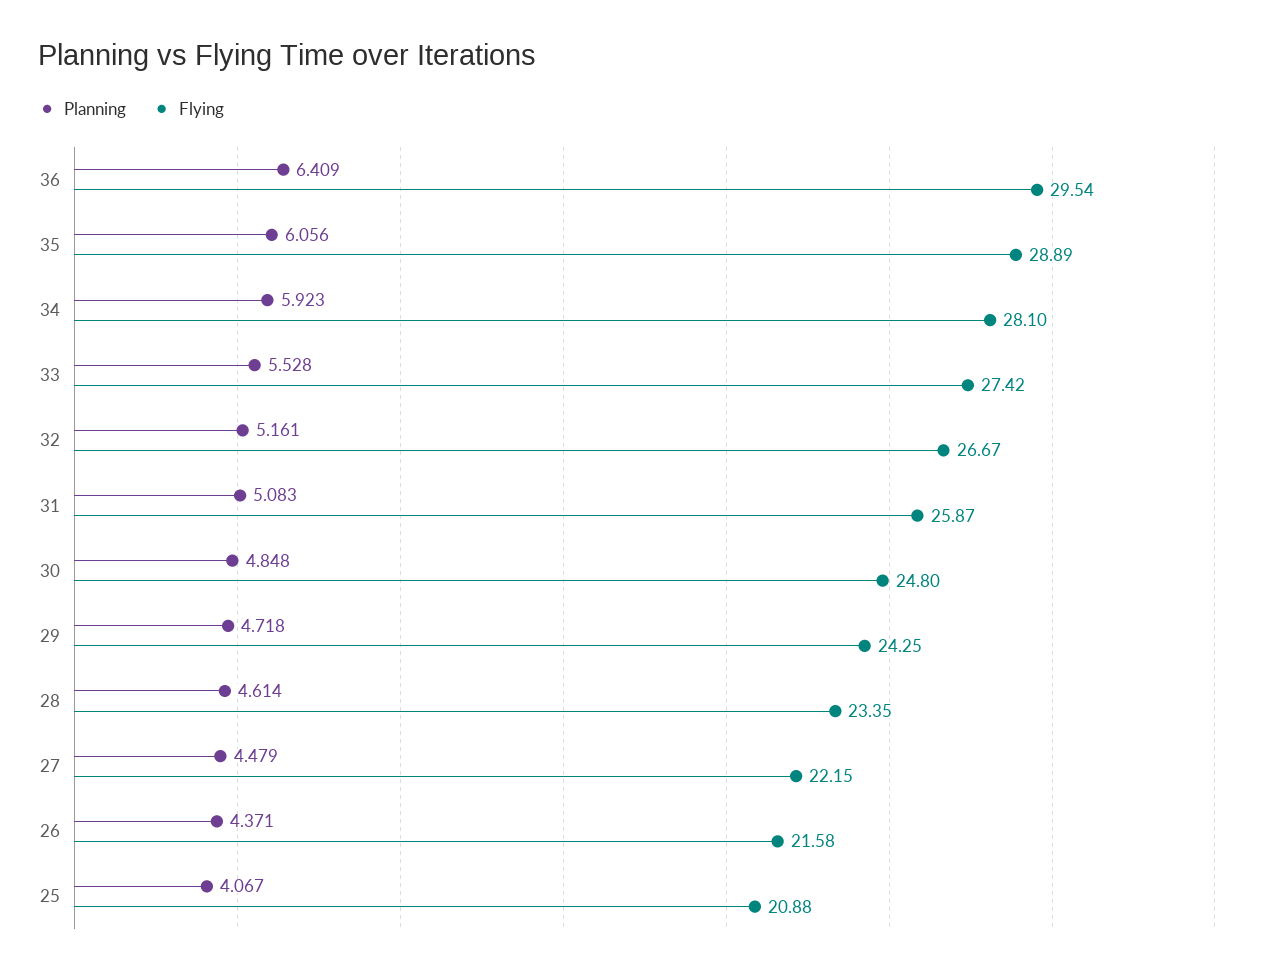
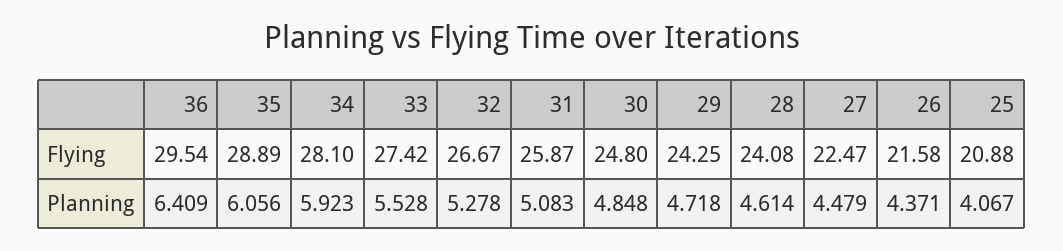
  {
    "Planning": {
      "36": 6.409,
      "35": 6.056,
      "34": 5.923,
      "33": 5.528,
-     "32": 5.161,
+     "32": 5.278,
      "31": 5.083,
      "30": 4.848,
      "29": 4.718,
      "28": 4.614,
      "27": 4.479,
      "26": 4.371,
      "25": 4.067
    },
    "Flying": {
      "36": 29.54,
      "35": 28.89,
      "34": 28.1,
      "33": 27.42,
      "32": 26.67,
      "31": 25.87,
      "30": 24.8,
      "29": 24.25,
-     "28": 23.35,
+     "28": 24.08,
-     "27": 22.15,
+     "27": 22.47,
      "26": 21.58,
      "25": 20.88
    }
  }

